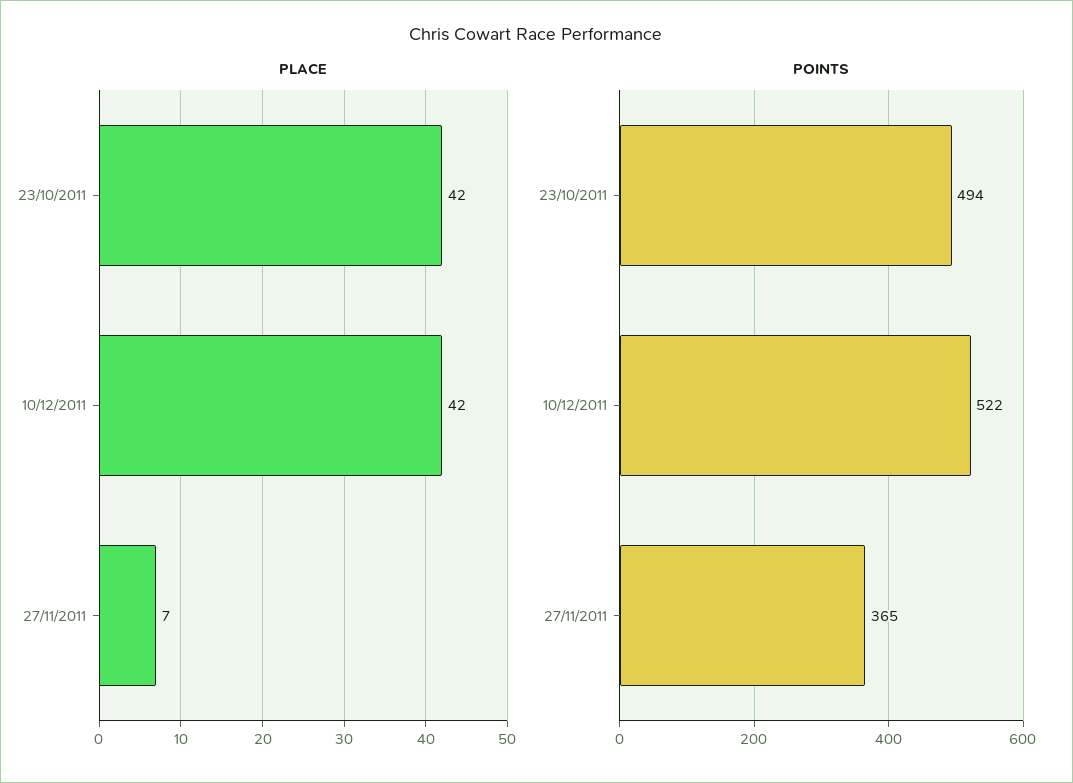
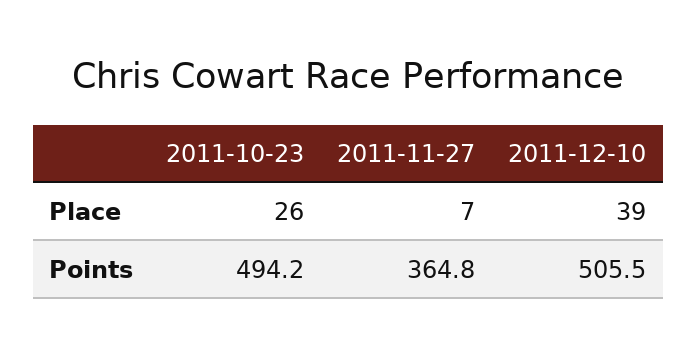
  {
    "PLACE": {
-     "23/10/2011": 42,
+     "23/10/2011": 26,
-     "10/12/2011": 42,
+     "10/12/2011": 39,
      "27/11/2011": 7
    },
    "POINTS": {
      "23/10/2011": 494.2,
-     "10/12/2011": 522,
+     "10/12/2011": 505.5,
      "27/11/2011": 364.8
    }
  }

